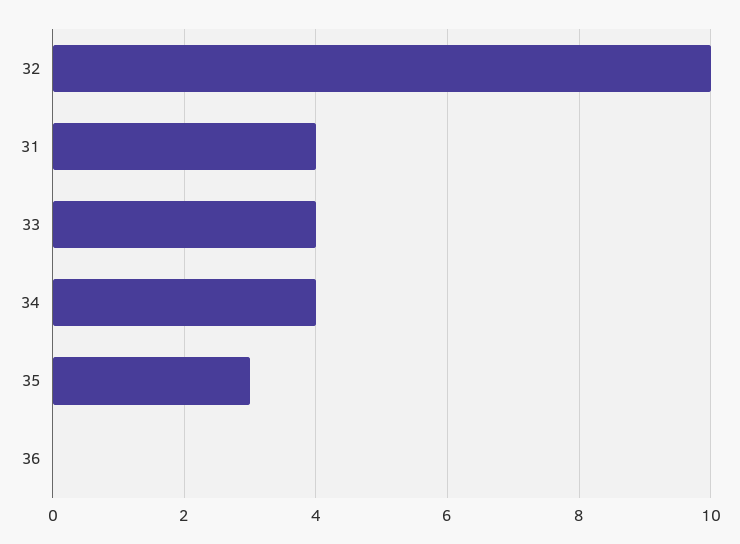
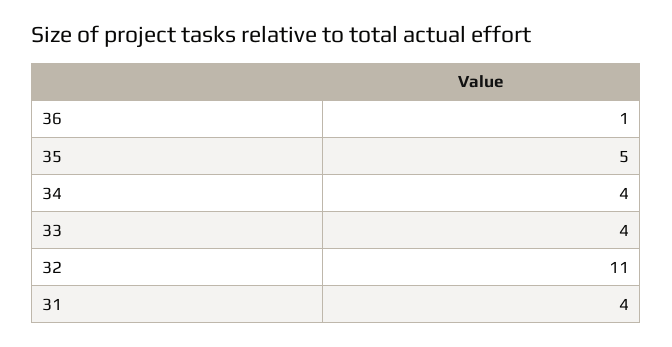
  {
-   "32": 10,
+   "32": 11,
    "31": 4,
    "33": 4,
    "34": 4,
-   "35": 3,
+   "35": 5,
-   "36": 0
+   "36": 1
  }

